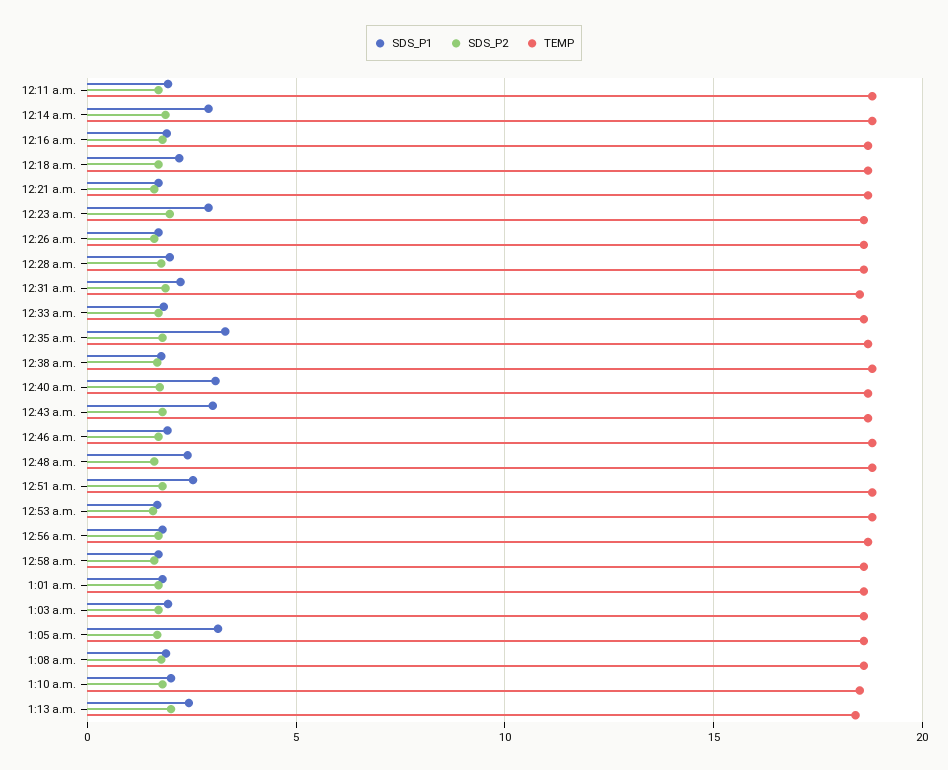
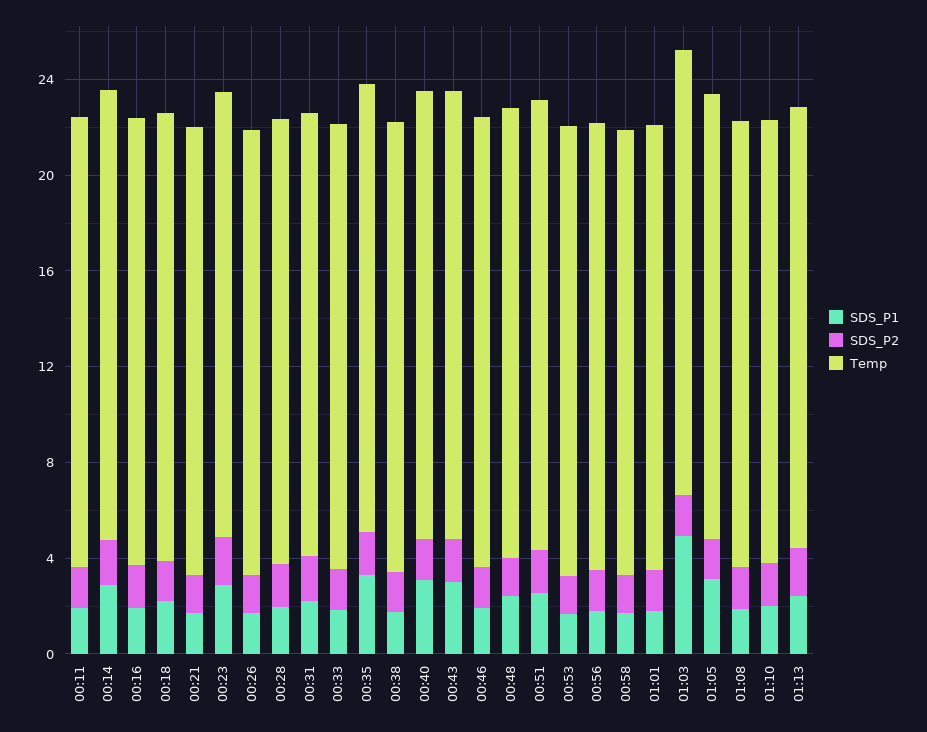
  {
    "SDS_P1": {
      "12:11 a.m.": 2,
      "12:14 a.m.": 3,
      "12:16 a.m.": 2,
      "12:18 a.m.": 2,
      "12:21 a.m.": 1.5,
      "12:23 a.m.": 3,
      "12:26 a.m.": 1.5,
      "12:28 a.m.": 2,
      "12:31 a.m.": 2,
      "12:33 a.m.": 2,
      "12:35 a.m.": 3.5,
      "12:38 a.m.": 2,
      "12:40 a.m.": 3,
      "12:43 a.m.": 3,
      "12:46 a.m.": 2,
      "12:48 a.m.": 2.5,
      "12:51 a.m.": 2.5,
      "12:53 a.m.": 1.5,
      "12:56 a.m.": 2,
      "12:58 a.m.": 1.5,
      "1:01 a.m.": 2,
-     "1:03 a.m.": 2,
+     "1:03 a.m.": 5,
      "1:05 a.m.": 3,
      "1:08 a.m.": 2,
      "1:10 a.m.": 2,
      "1:13 a.m.": 2.5
    },
    "SDS_P2": {
      "12:11 a.m.": 1.5,
      "12:14 a.m.": 2,
      "12:16 a.m.": 2,
      "12:18 a.m.": 1.5,
      "12:21 a.m.": 1.5,
      "12:23 a.m.": 2,
      "12:26 a.m.": 1.5,
      "12:28 a.m.": 2,
      "12:31 a.m.": 2,
      "12:33 a.m.": 1.5,
      "12:35 a.m.": 2,
      "12:38 a.m.": 1.5,
      "12:40 a.m.": 1.5,
      "12:43 a.m.": 2,
      "12:46 a.m.": 1.5,
      "12:48 a.m.": 1.5,
      "12:51 a.m.": 2,
      "12:53 a.m.": 1.5,
      "12:56 a.m.": 1.5,
      "12:58 a.m.": 1.5,
      "1:01 a.m.": 1.5,
      "1:03 a.m.": 1.5,
      "1:05 a.m.": 1.5,
      "1:08 a.m.": 2,
      "1:10 a.m.": 2,
      "1:13 a.m.": 2
    },
    "TEMP": {
      "12:11 a.m.": 19,
      "12:14 a.m.": 19,
      "12:16 a.m.": 18.5,
      "12:18 a.m.": 18.5,
      "12:21 a.m.": 18.5,
      "12:23 a.m.": 18.5,
      "12:26 a.m.": 18.5,
      "12:28 a.m.": 18.5,
      "12:31 a.m.": 18.5,
      "12:33 a.m.": 18.5,
      "12:35 a.m.": 18.5,
      "12:38 a.m.": 19,
      "12:40 a.m.": 18.5,
      "12:43 a.m.": 18.5,
      "12:46 a.m.": 19,
      "12:48 a.m.": 19,
      "12:51 a.m.": 19,
      "12:53 a.m.": 19,
      "12:56 a.m.": 18.5,
      "12:58 a.m.": 18.5,
      "1:01 a.m.": 18.5,
      "1:03 a.m.": 18.5,
      "1:05 a.m.": 18.5,
      "1:08 a.m.": 18.5,
      "1:10 a.m.": 18.5,
      "1:13 a.m.": 18.5
    }
  }

